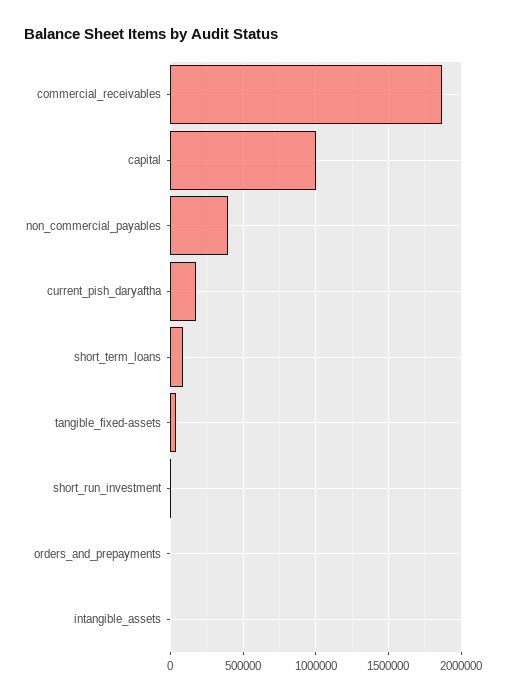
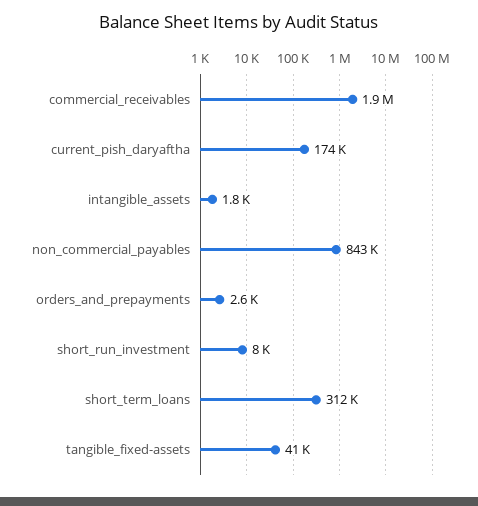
  {
    "commercial_receivables": 1900000,
-   "capital": 1000000,
-   "non_commercial_payables": 400000,
+   "non_commercial_payables": 843000,
    "current_pish_daryaftha": 174000,
-   "short_term_loans": 100000,
+   "short_term_loans": 312000,
    "tangible_fixed-assets": 41000,
    "short_run_investment": 8000,
    "orders_and_prepayments": 2600,
    "intangible_assets": 1800
  }

